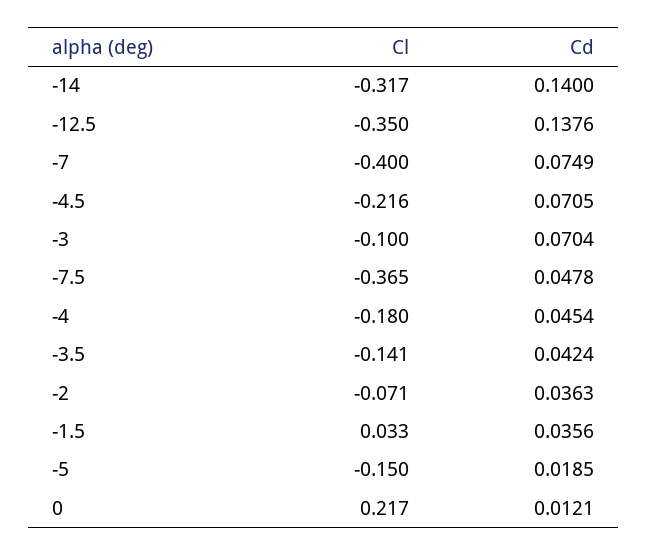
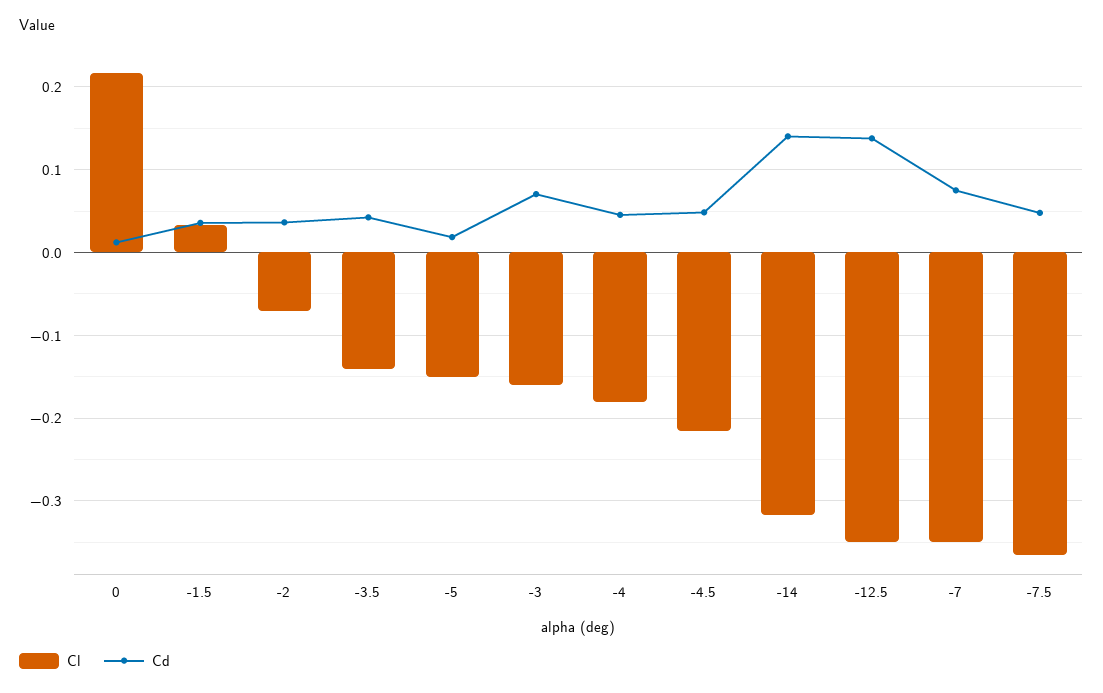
  {
    "Cl": {
      "-14": -0.317,
      "-12.5": -0.35,
-     "-7": -0.4,
+     "-7": -0.35,
      "-4.5": -0.216,
-     "-3": -0.1,
+     "-3": -0.16,
      "-7.5": -0.365,
      "-4": -0.18,
      "-3.5": -0.141,
      "-2": -0.071,
      "-1.5": 0.033,
      "-5": -0.15,
      "0": 0.217
    },
    "Cd": {
      "-14": 0.14,
      "-12.5": 0.1376,
      "-7": 0.0749,
-     "-4.5": 0.0705,
+     "-4.5": 0.05,
      "-3": 0.0704,
      "-7.5": 0.0478,
      "-4": 0.0454,
      "-3.5": 0.0424,
      "-2": 0.0363,
      "-1.5": 0.0356,
      "-5": 0.0185,
      "0": 0.0121
    }
  }

